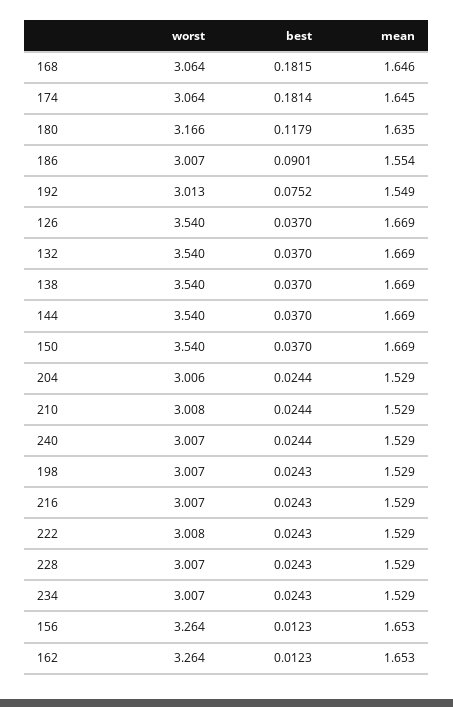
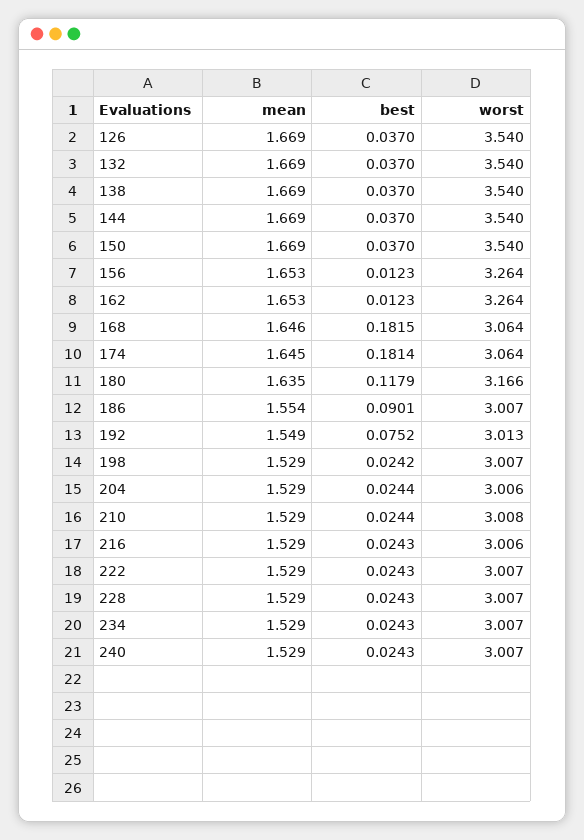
  {
    "worst": {
      "168": 3.064,
      "174": 3.064,
      "180": 3.166,
      "186": 3.007,
      "192": 3.013,
      "126": 3.54,
      "132": 3.54,
      "138": 3.54,
      "144": 3.54,
      "150": 3.54,
      "204": 3.006,
      "210": 3.008,
      "240": 3.007,
      "198": 3.007,
-     "216": 3.007,
+     "216": 3.006,
-     "222": 3.008,
+     "222": 3.007,
      "228": 3.007,
      "234": 3.007,
      "156": 3.264,
      "162": 3.264
    },
    "best": {
      "168": 0.1815,
      "174": 0.1814,
      "180": 0.1179,
      "186": 0.0901,
      "192": 0.0752,
      "126": 0.037,
      "132": 0.037,
      "138": 0.037,
      "144": 0.037,
      "150": 0.037,
      "204": 0.0244,
      "210": 0.0244,
-     "240": 0.0244,
+     "240": 0.0243,
-     "198": 0.0243,
+     "198": 0.0242,
      "216": 0.0243,
      "222": 0.0243,
      "228": 0.0243,
      "234": 0.0243,
      "156": 0.0123,
      "162": 0.0123
    },
    "mean": {
      "168": 1.646,
      "174": 1.645,
      "180": 1.635,
      "186": 1.554,
      "192": 1.549,
      "126": 1.669,
      "132": 1.669,
      "138": 1.669,
      "144": 1.669,
      "150": 1.669,
      "204": 1.529,
      "210": 1.529,
      "240": 1.529,
      "198": 1.529,
      "216": 1.529,
      "222": 1.529,
      "228": 1.529,
      "234": 1.529,
      "156": 1.653,
      "162": 1.653
    }
  }

